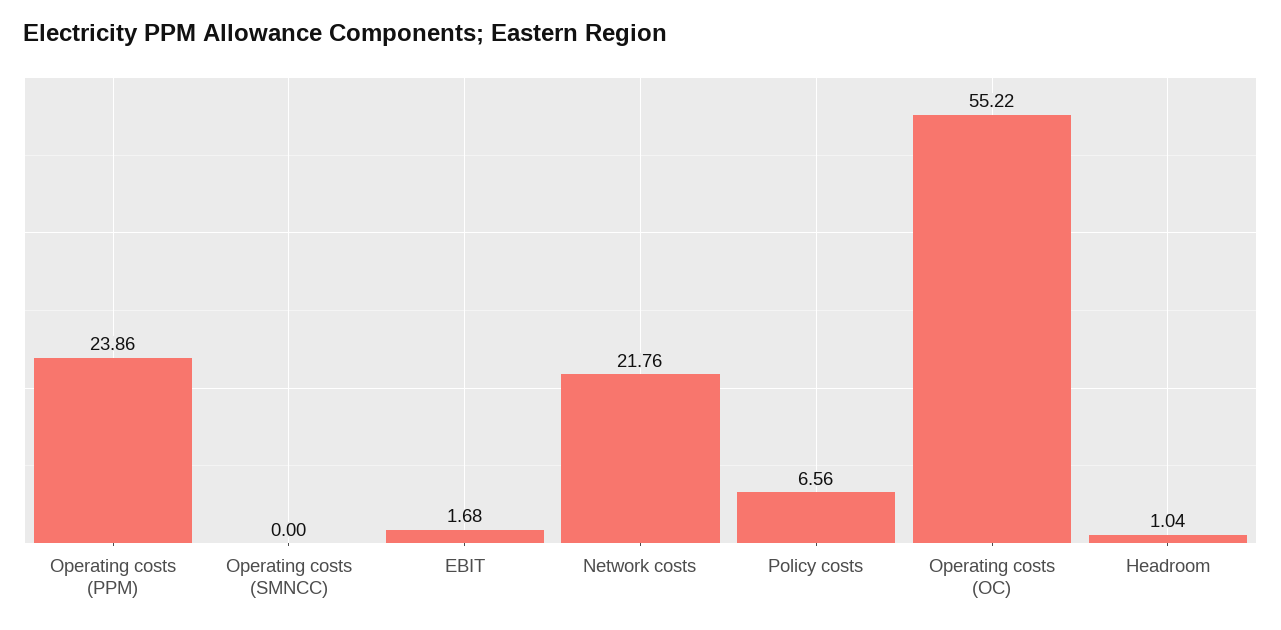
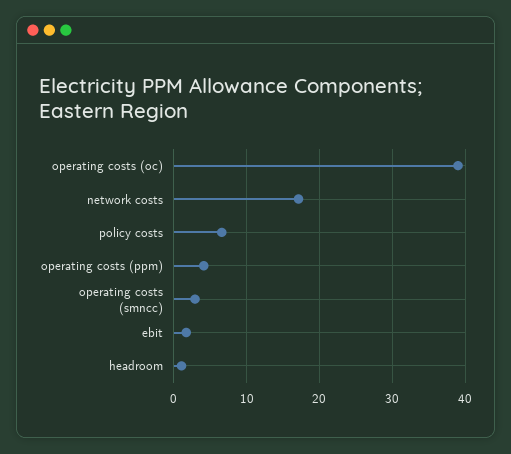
  {
-   "Operating costs (PPM)": 23.86,
+   "Operating costs (PPM)": 4,
-   "Operating costs (SMNCC)": 0,
+   "Operating costs (SMNCC)": 3,
    "EBIT": 1.68,
-   "Network costs": 21.76,
+   "Network costs": 17,
    "Policy costs": 6.56,
-   "Operating costs (OC)": 55.22,
+   "Operating costs (OC)": 39,
    "Headroom": 1.04
  }

